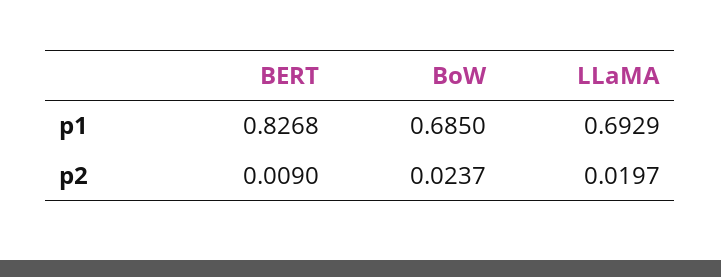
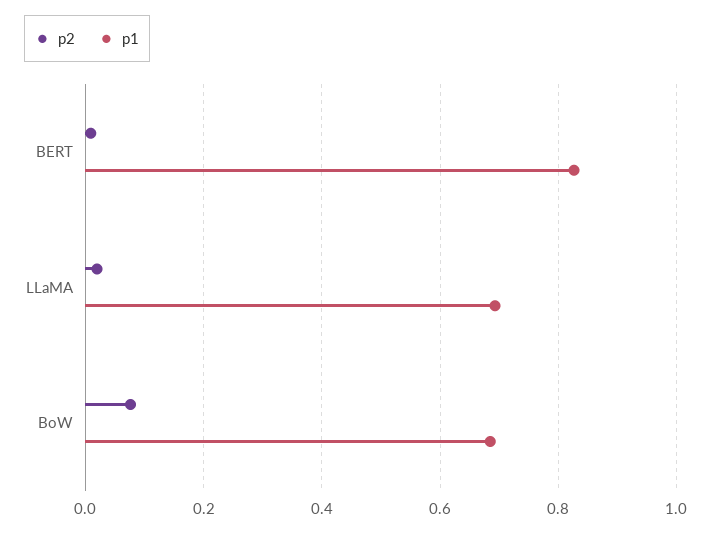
  {
    "p1": {
      "BERT": 0.8268,
      "BoW": 0.685,
      "LLaMA": 0.6929
    },
    "p2": {
      "BERT": 0.009,
-     "BoW": 0.0237,
+     "BoW": 0.08,
      "LLaMA": 0.0197
    }
  }

